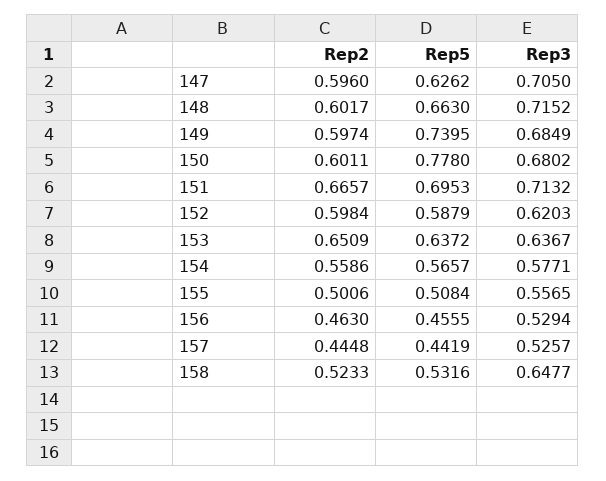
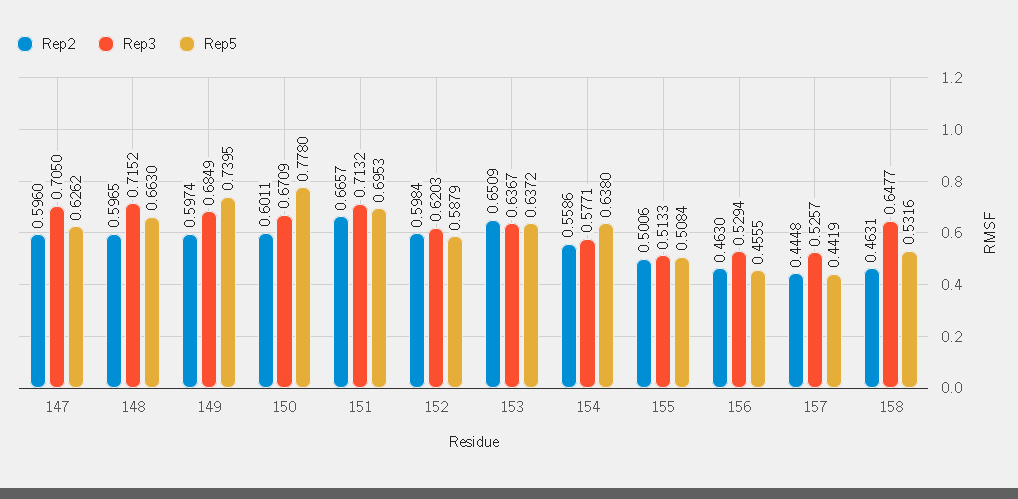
  {
    "Rep2": {
      "147": 0.596,
-     "148": 0.6017,
+     "148": 0.5965,
      "149": 0.5974,
      "150": 0.6011,
      "151": 0.6657,
      "152": 0.5984,
      "153": 0.6509,
      "154": 0.5586,
      "155": 0.5006,
      "156": 0.463,
      "157": 0.4448,
-     "158": 0.5233
+     "158": 0.4631
    },
    "Rep5": {
      "147": 0.6262,
      "148": 0.663,
      "149": 0.7395,
      "150": 0.778,
      "151": 0.6953,
      "152": 0.5879,
      "153": 0.6372,
-     "154": 0.5657,
+     "154": 0.638,
      "155": 0.5084,
      "156": 0.4555,
      "157": 0.4419,
      "158": 0.5316
    },
    "Rep3": {
      "147": 0.705,
      "148": 0.7152,
      "149": 0.6849,
-     "150": 0.6802,
+     "150": 0.6709,
      "151": 0.7132,
      "152": 0.6203,
      "153": 0.6367,
      "154": 0.5771,
-     "155": 0.5565,
+     "155": 0.5133,
      "156": 0.5294,
      "157": 0.5257,
      "158": 0.6477
    }
  }

